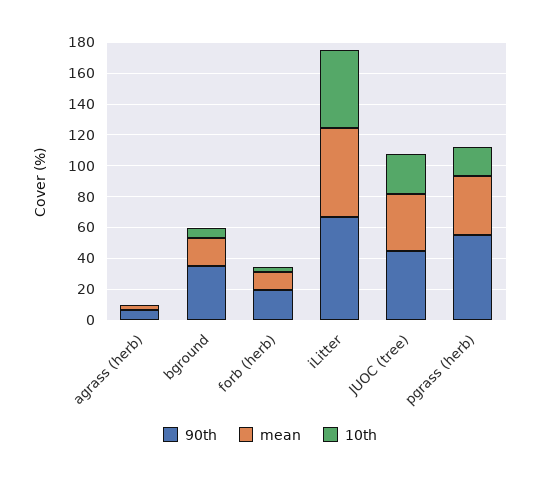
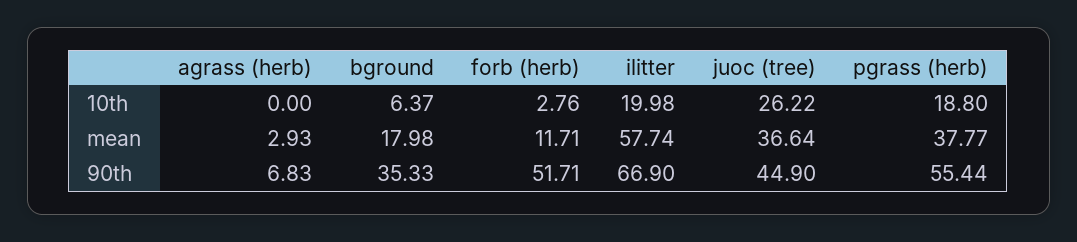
  {
    "90th": {
      "agrass (herb)": 6.83,
      "bground": 35.33,
-     "forb (herb)": 20,
+     "forb (herb)": 51.71,
      "iLitter": 66.9,
      "JUOC (tree)": 44.9,
      "pgrass (herb)": 55.44
    },
    "mean": {
      "agrass (herb)": 2.93,
      "bground": 17.98,
      "forb (herb)": 11.71,
      "iLitter": 57.74,
      "JUOC (tree)": 36.64,
      "pgrass (herb)": 37.77
    },
    "10th": {
      "agrass (herb)": 0,
      "bground": 6.37,
      "forb (herb)": 2.76,
-     "iLitter": 50,
+     "iLitter": 19.98,
      "JUOC (tree)": 26.22,
      "pgrass (herb)": 18.8
    }
  }

